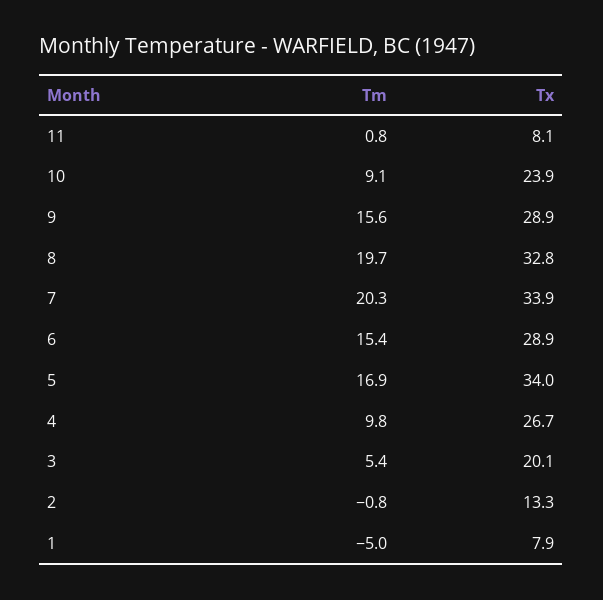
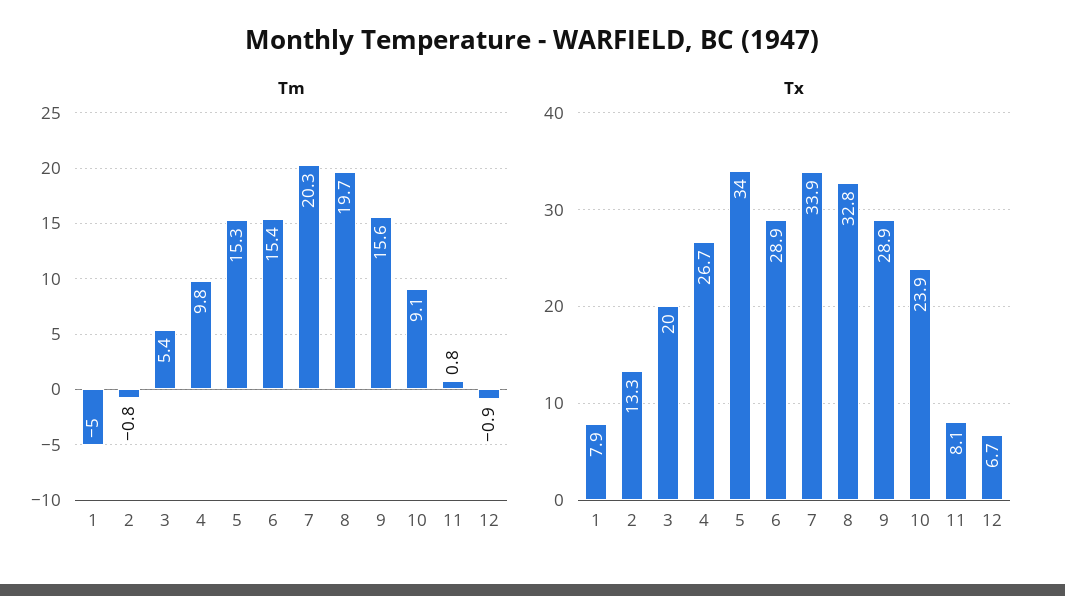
  {
    "Tm": {
      "11": 0.8,
      "10": 9.1,
      "9": 15.6,
      "8": 19.7,
      "7": 20.3,
      "6": 15.4,
-     "5": 16.9,
+     "5": 15.3,
      "4": 9.8,
      "3": 5.4,
      "2": -0.8,
-     "1": -5
+     "1": -5,
+     "12": -0.9
    },
    "Tx": {
      "11": 8.1,
      "10": 23.9,
      "9": 28.9,
      "8": 32.8,
      "7": 33.9,
      "6": 28.9,
      "5": 34,
      "4": 26.7,
-     "3": 20.1,
+     "3": 20,
      "2": 13.3,
-     "1": 7.9
+     "1": 7.9,
+     "12": 6.7
    }
  }

